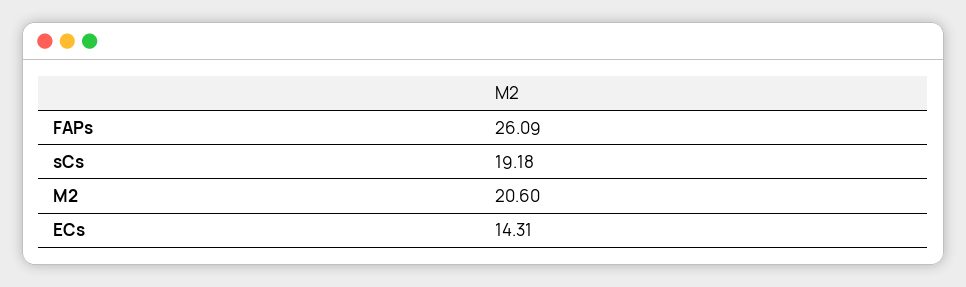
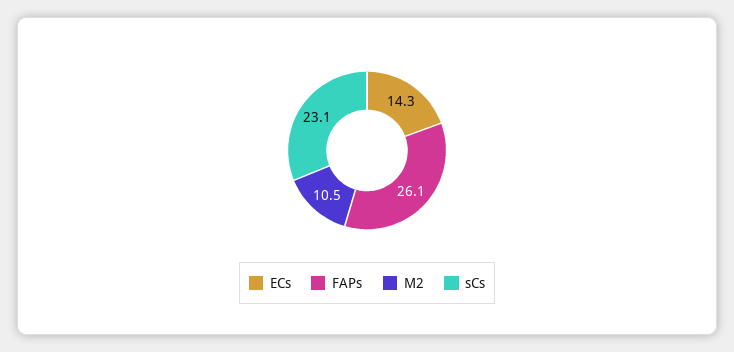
  {
    "FAPs": 26.09,
-   "sCs": 19.18,
+   "sCs": 23.1,
-   "M2": 20.6,
+   "M2": 10.5,
    "ECs": 14.31
  }

